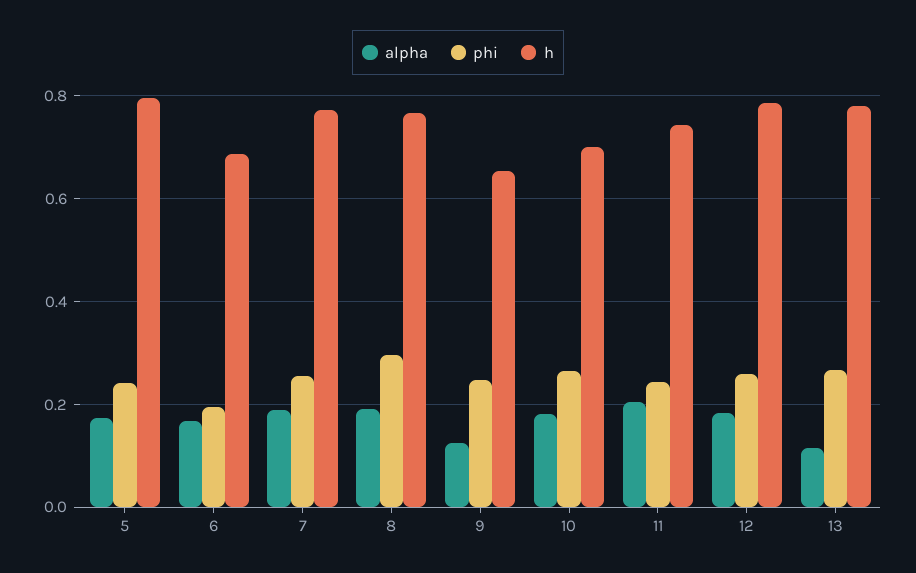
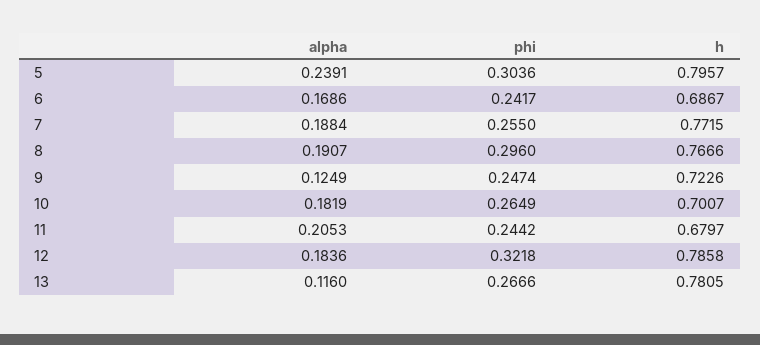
  {
    "alpha": {
-     "5": 0.18,
+     "5": 0.2391,
      "6": 0.1686,
      "7": 0.1884,
      "8": 0.1907,
      "9": 0.1249,
      "10": 0.1819,
      "11": 0.2053,
      "12": 0.1836,
      "13": 0.116
    },
    "phi": {
-     "5": 0.24,
+     "5": 0.3036,
-     "6": 0.2,
+     "6": 0.2417,
      "7": 0.255,
      "8": 0.296,
      "9": 0.2474,
      "10": 0.2649,
      "11": 0.2442,
-     "12": 0.26,
+     "12": 0.3218,
      "13": 0.2666
    },
    "h": {
      "5": 0.7957,
      "6": 0.6867,
      "7": 0.7715,
      "8": 0.7666,
-     "9": 0.66,
+     "9": 0.7226,
      "10": 0.7007,
-     "11": 0.74,
+     "11": 0.6797,
      "12": 0.7858,
      "13": 0.7805
    }
  }

